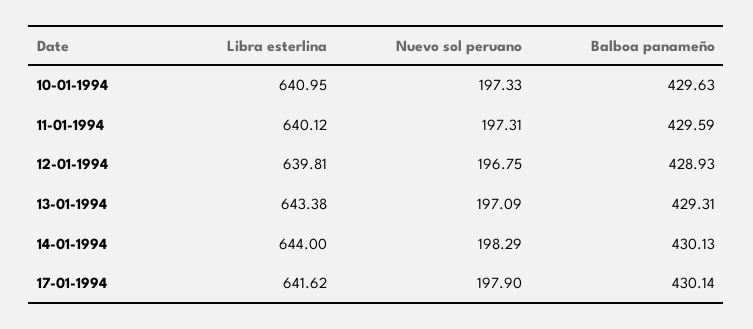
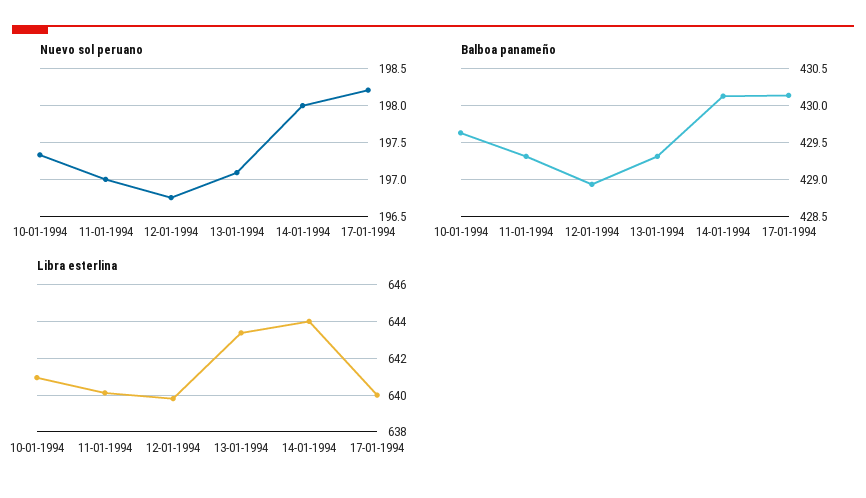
  {
    "Libra esterlina": {
      "10-01-1994": 640.95,
      "11-01-1994": 640.12,
      "12-01-1994": 639.81,
      "13-01-1994": 643.38,
      "14-01-1994": 644,
-     "17-01-1994": 641.62
+     "17-01-1994": 640
    },
    "Nuevo sol peruano": {
      "10-01-1994": 197.33,
-     "11-01-1994": 197.31,
+     "11-01-1994": 197,
      "12-01-1994": 196.75,
      "13-01-1994": 197.09,
-     "14-01-1994": 198.29,
+     "14-01-1994": 198,
-     "17-01-1994": 197.9
+     "17-01-1994": 198.2
    },
    "Balboa panameño": {
      "10-01-1994": 429.63,
-     "11-01-1994": 429.59,
+     "11-01-1994": 429.3,
      "12-01-1994": 428.93,
      "13-01-1994": 429.31,
      "14-01-1994": 430.13,
      "17-01-1994": 430.14
    }
  }

